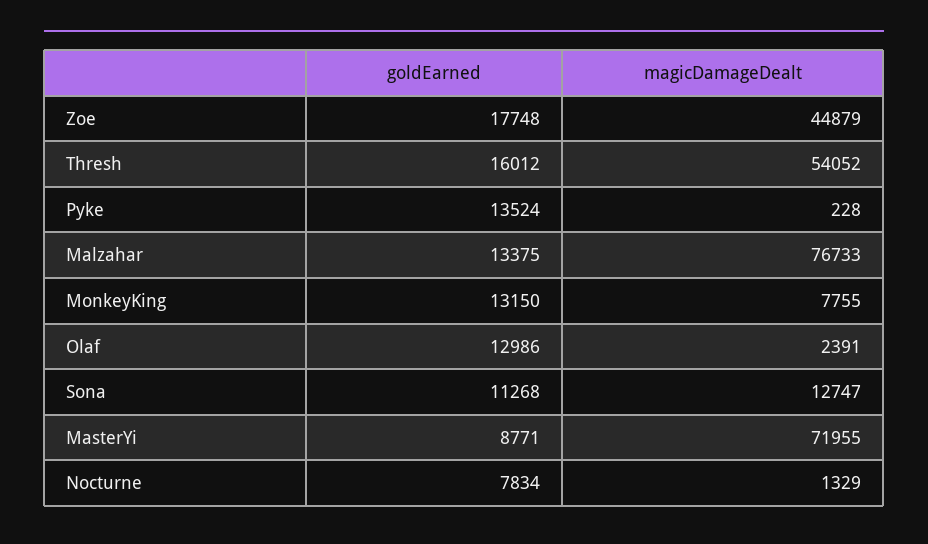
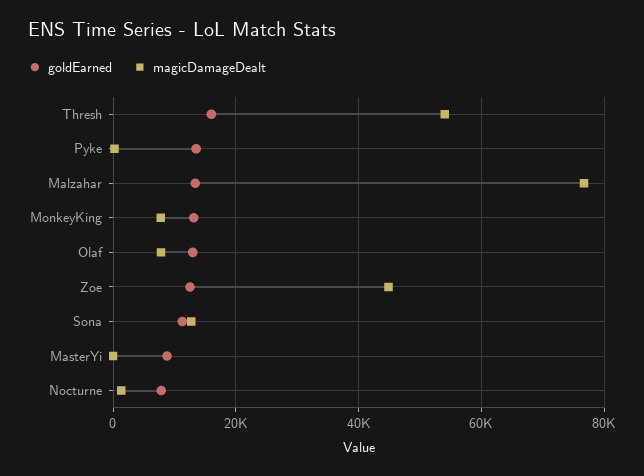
  {
    "goldEarned": {
-     "Zoe": 17748,
+     "Zoe": 12000,
      "Thresh": 16012,
      "Pyke": 13524,
      "Malzahar": 13375,
      "MonkeyKing": 13150,
      "Olaf": 12986,
      "Sona": 11268,
      "MasterYi": 8771,
      "Nocturne": 7834
    },
    "magicDamageDealt": {
      "Zoe": 44879,
      "Thresh": 54052,
      "Pyke": 228,
      "Malzahar": 76733,
      "MonkeyKing": 7755,
-     "Olaf": 2391,
+     "Olaf": 8000,
      "Sona": 12747,
-     "MasterYi": 71955,
+     "MasterYi": 0,
      "Nocturne": 1329
    }
  }

